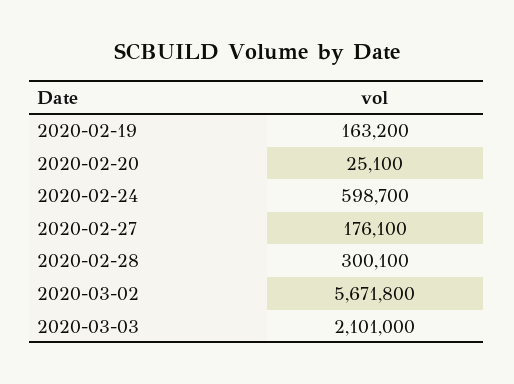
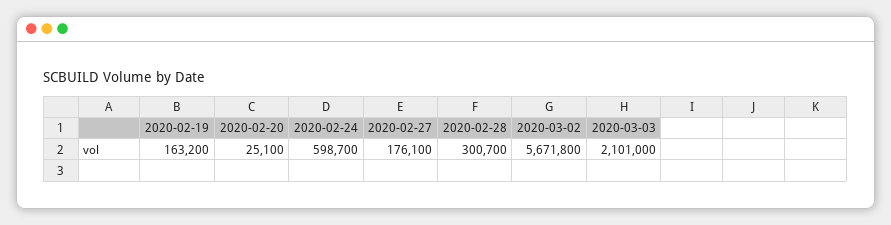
  {
    "2020-02-19": 163200,
    "2020-02-20": 25100,
    "2020-02-24": 598700,
    "2020-02-27": 176100,
-   "2020-02-28": 300100,
+   "2020-02-28": 300700,
    "2020-03-02": 5671800,
    "2020-03-03": 2101000
  }

